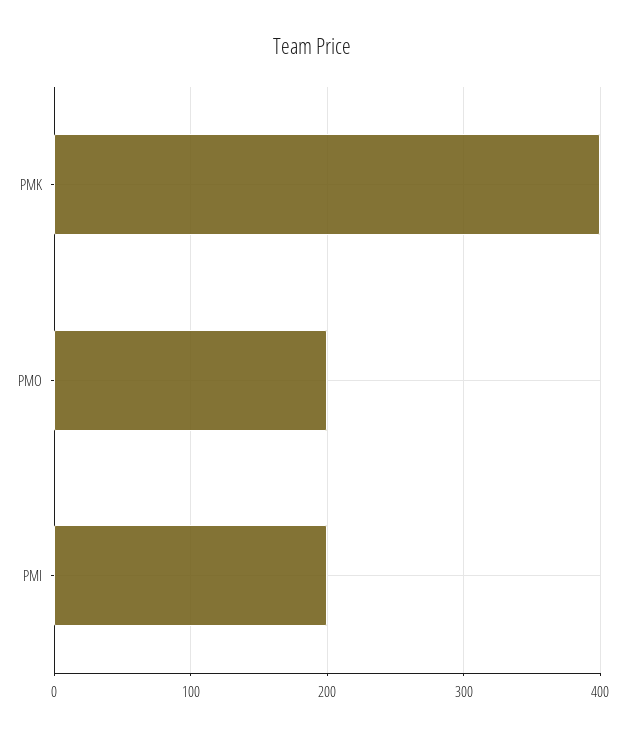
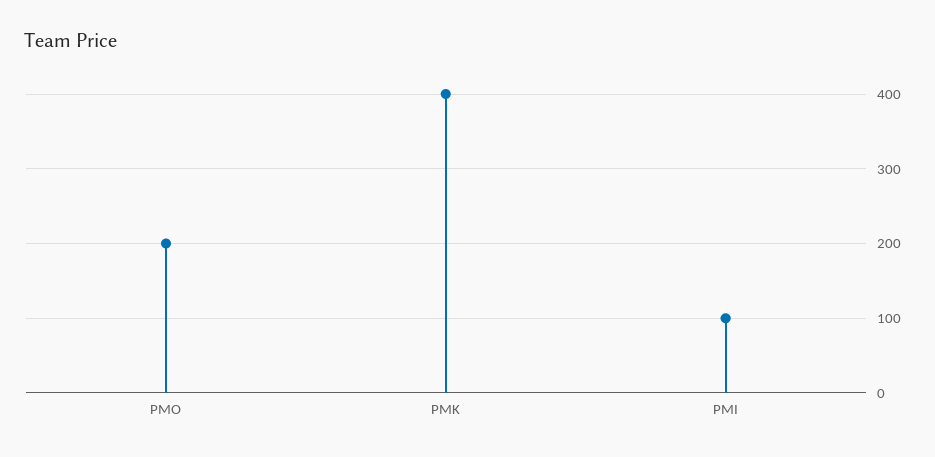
  {
    "PMK": 400,
    "PMO": 200,
-   "PMI": 200
+   "PMI": 100
  }

